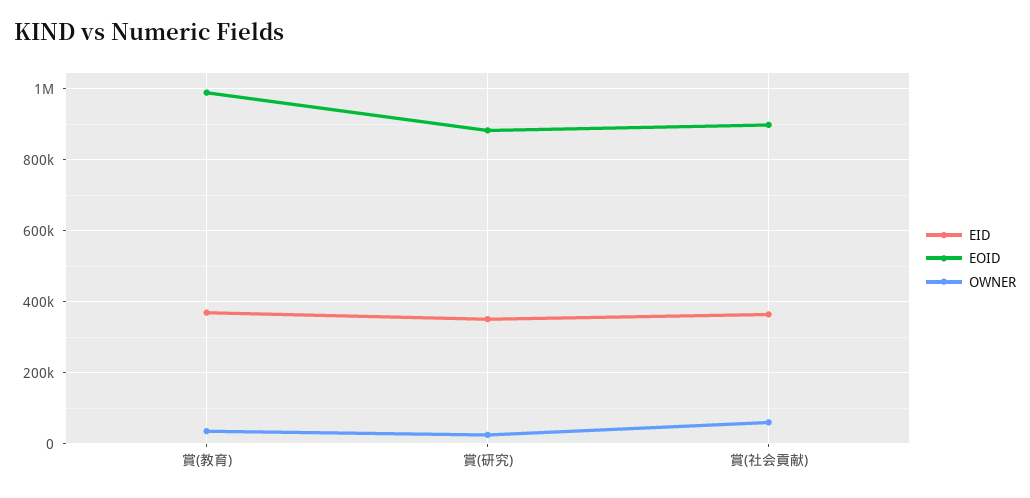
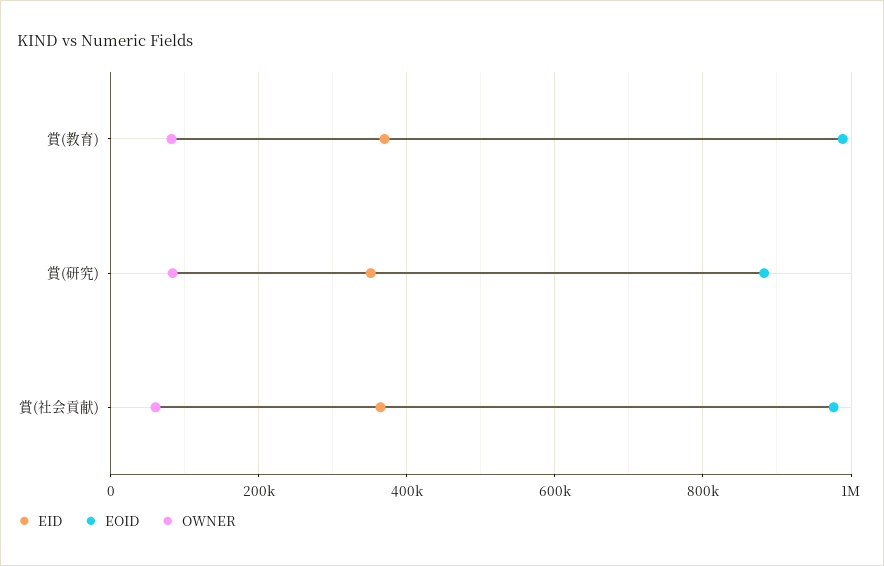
  {
    "EID": {
      "賞(教育)": 360000,
      "賞(研究)": 360000,
      "賞(社会貢献)": 360000
    },
    "EOID": {
      "賞(教育)": 980000,
      "賞(研究)": 880000,
-     "賞(社会貢献)": 900000
+     "賞(社会貢献)": 980000
    },
    "OWNER": {
-     "賞(教育)": 40000,
+     "賞(教育)": 80000,
-     "賞(研究)": 20000,
+     "賞(研究)": 80000,
      "賞(社会貢献)": 60000
    }
  }

